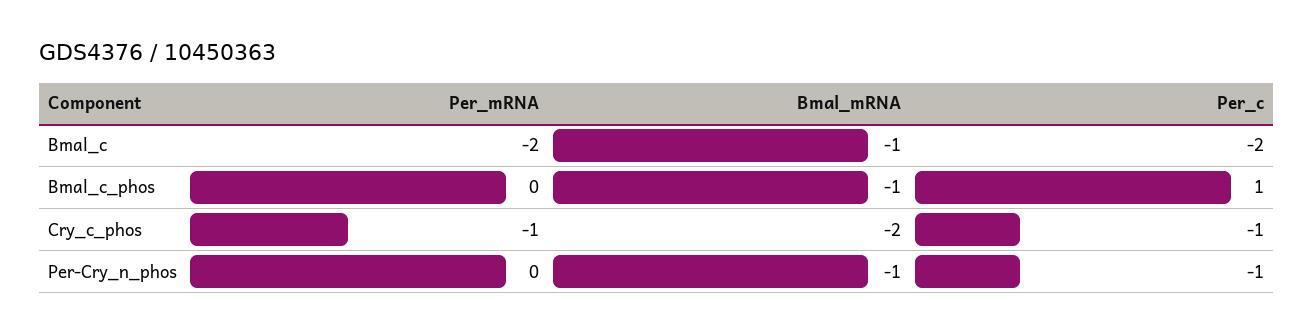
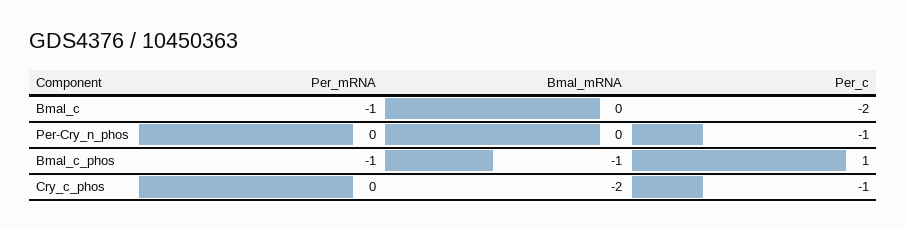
  {
    "Per_mRNA": {
-     "Bmal_c": -2,
+     "Bmal_c": -1,
-     "Bmal_c_phos": 0,
+     "Bmal_c_phos": -1,
-     "Cry_c_phos": -1,
+     "Cry_c_phos": 0,
      "Per-Cry_n_phos": 0
    },
    "Bmal_mRNA": {
-     "Bmal_c": -1,
+     "Bmal_c": 0,
      "Bmal_c_phos": -1,
      "Cry_c_phos": -2,
-     "Per-Cry_n_phos": -1
+     "Per-Cry_n_phos": 0
    },
    "Per_c": {
      "Bmal_c": -2,
      "Bmal_c_phos": 1,
      "Cry_c_phos": -1,
      "Per-Cry_n_phos": -1
    }
  }

